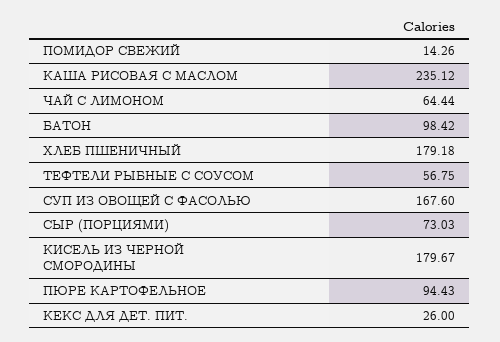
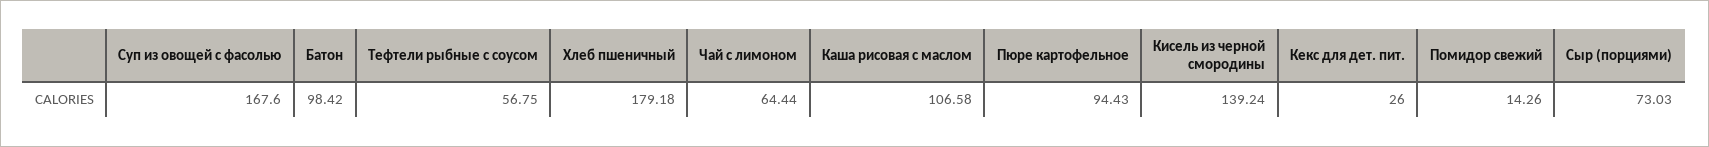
  {
    "ПОМИДОР СВЕЖИЙ": 14.26,
-   "КАША РИСОВАЯ С МАСЛОМ": 235.12,
+   "КАША РИСОВАЯ С МАСЛОМ": 106.58,
    "ЧАЙ С ЛИМОНОМ": 64.44,
    "БАТОН": 98.42,
    "ХЛЕБ ПШЕНИЧНЫЙ": 179.18,
    "ТЕФТЕЛИ РЫБНЫЕ С СОУСОМ": 56.75,
    "СУП ИЗ ОВОЩЕЙ С ФАСОЛЬЮ": 167.6,
    "СЫР (ПОРЦИЯМИ)": 73.03,
-   "КИСЕЛЬ ИЗ ЧЕРНОЙ СМОРОДИНЫ": 179.67,
+   "КИСЕЛЬ ИЗ ЧЕРНОЙ СМОРОДИНЫ": 139.24,
    "ПЮРЕ КАРТОФЕЛЬНОЕ": 94.43,
    "КЕКС ДЛЯ ДЕТ. ПИТ.": 26
  }

